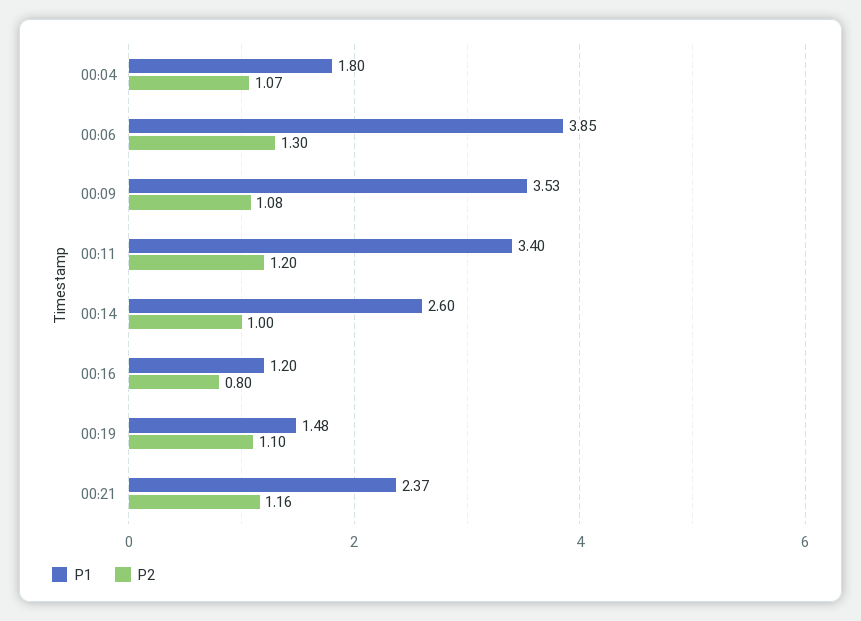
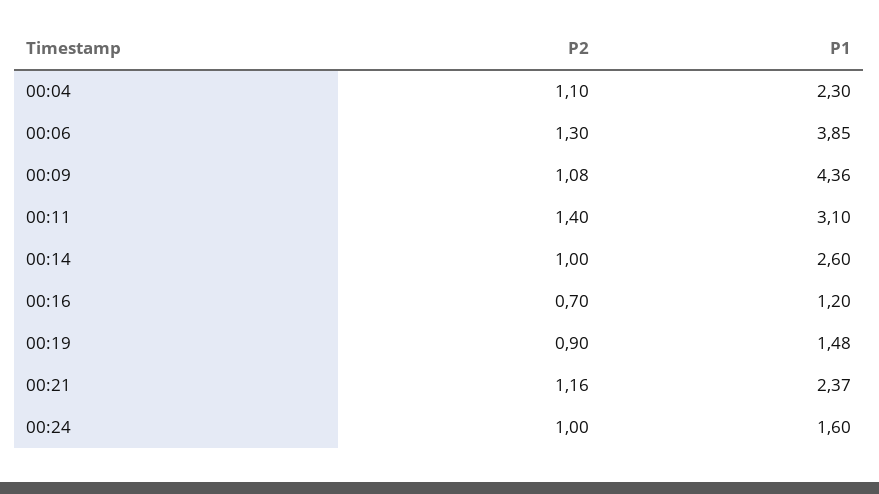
  {
    "P1": {
-     "00:04": 1.8,
+     "00:04": 2.3,
      "00:06": 3.85,
-     "00:09": 3.53,
+     "00:09": 4.36,
-     "00:11": 3.4,
+     "00:11": 3.1,
      "00:14": 2.6,
      "00:16": 1.2,
      "00:19": 1.48,
-     "00:21": 2.37
+     "00:21": 2.37,
+     "00:24": 1.6
    },
    "P2": {
-     "00:04": 1.07,
+     "00:04": 1.1,
      "00:06": 1.3,
      "00:09": 1.08,
-     "00:11": 1.2,
+     "00:11": 1.4,
      "00:14": 1,
-     "00:16": 0.8,
+     "00:16": 0.7,
-     "00:19": 1.1,
+     "00:19": 0.9,
-     "00:21": 1.16
+     "00:21": 1.16,
+     "00:24": 1
    }
  }

